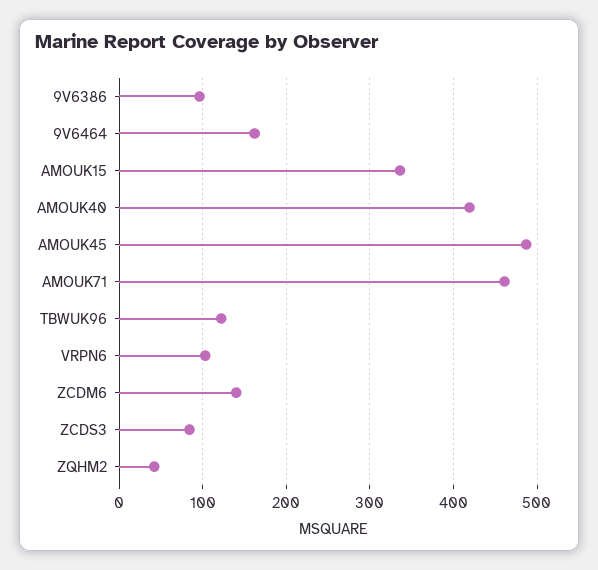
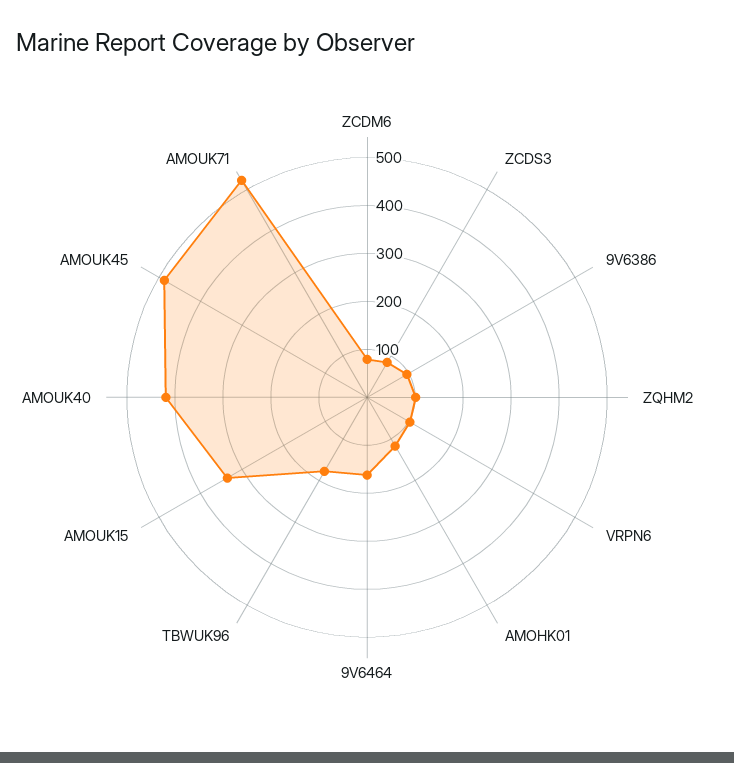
  {
    "9V6386": 100,
    "9V6464": 160,
    "AMOUK15": 340,
    "AMOUK40": 420,
    "AMOUK45": 490,
-   "AMOUK71": 460,
+   "AMOUK71": 520,
-   "TBWUK96": 120,
+   "TBWUK96": 180,
    "VRPN6": 100,
-   "ZCDM6": 140,
+   "ZCDM6": 80,
    "ZCDS3": 80,
-   "ZQHM2": 40
+   "ZQHM2": 100,
+   "AMOHK01": 120
  }

